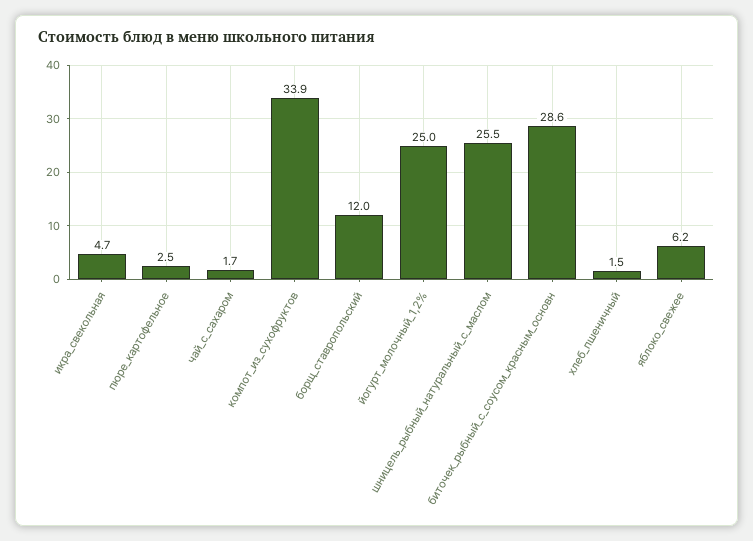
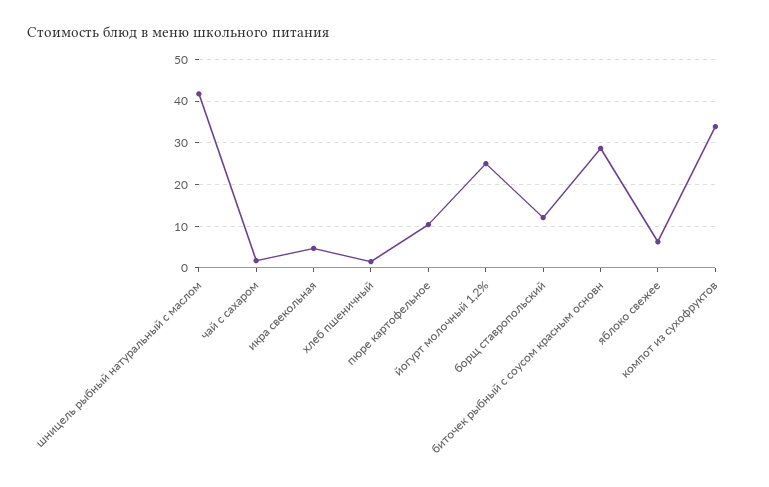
  {
    "икра_свекольная": 4.7,
-   "пюре_картофельное": 2.5,
+   "пюре_картофельное": 10,
    "чай_с_сахаром": 1.7,
    "компот_из_сухофруктов": 33.9,
    "борщ_ставропольский": 12,
    "йогурт_молочный_1,2%": 25,
-   "шницель_рыбный_натуральный_с_маслом": 25.5,
+   "шницель_рыбный_натуральный_с_маслом": 42,
    "биточек_рыбный_с_соусом_красным_основн": 28.6,
    "хлеб_пшеничный": 1.5,
    "яблоко_свежее": 6.2
  }

